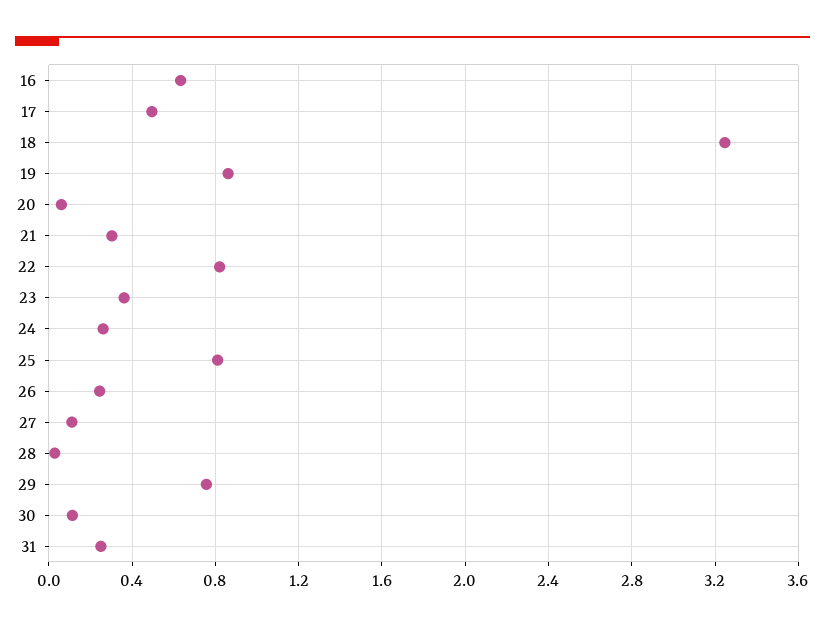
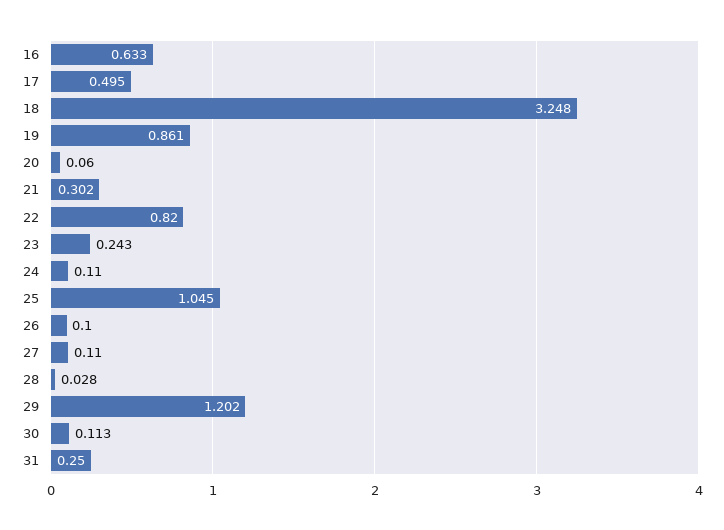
  {
    "16": 0.633,
    "17": 0.495,
    "18": 3.248,
    "19": 0.861,
    "20": 0.06,
    "21": 0.302,
    "22": 0.82,
-   "23": 0.35,
+   "23": 0.243,
-   "24": 0.25,
+   "24": 0.11,
-   "25": 0.8,
+   "25": 1.045,
-   "26": 0.25,
+   "26": 0.1,
    "27": 0.11,
    "28": 0.028,
-   "29": 0.75,
+   "29": 1.202,
    "30": 0.113,
    "31": 0.25
  }

